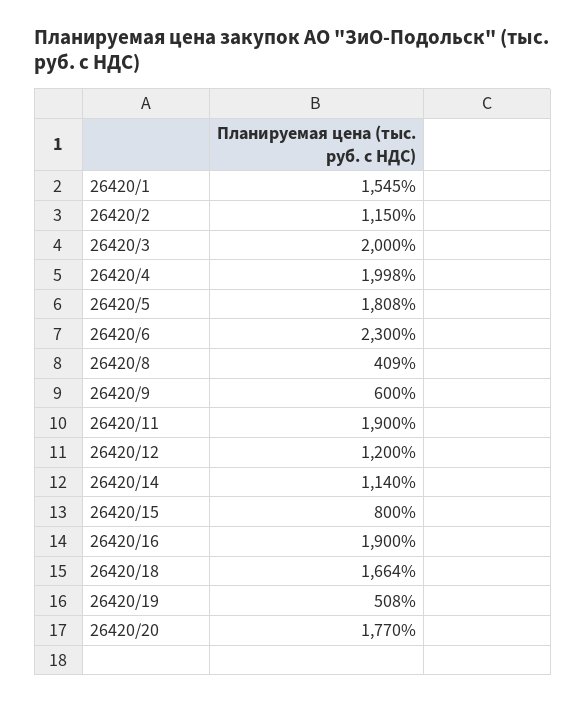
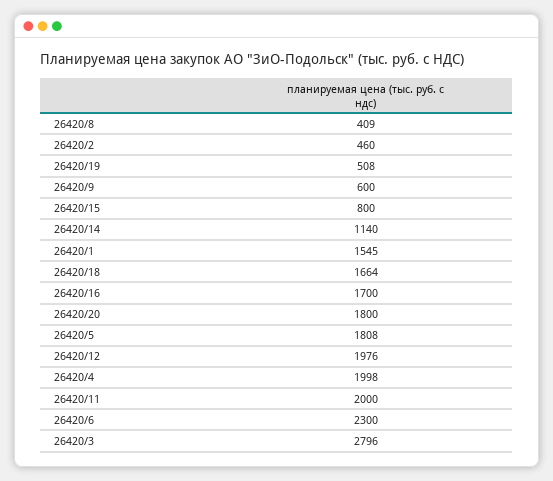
  {
    "26420/1": 1545,
-   "26420/2": 1150,
+   "26420/2": 460,
-   "26420/3": 2000,
+   "26420/3": 2796,
    "26420/4": 1998,
    "26420/5": 1808,
    "26420/6": 2300,
    "26420/8": 409,
    "26420/9": 600,
-   "26420/11": 1900,
+   "26420/11": 2000,
-   "26420/12": 1200,
+   "26420/12": 1976,
    "26420/14": 1140,
    "26420/15": 800,
-   "26420/16": 1900,
+   "26420/16": 1700,
    "26420/18": 1664,
    "26420/19": 508,
-   "26420/20": 1770
+   "26420/20": 1800
  }

